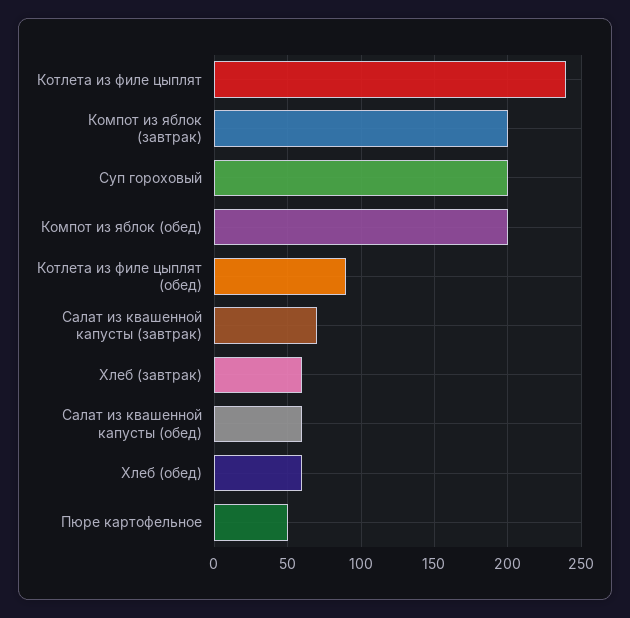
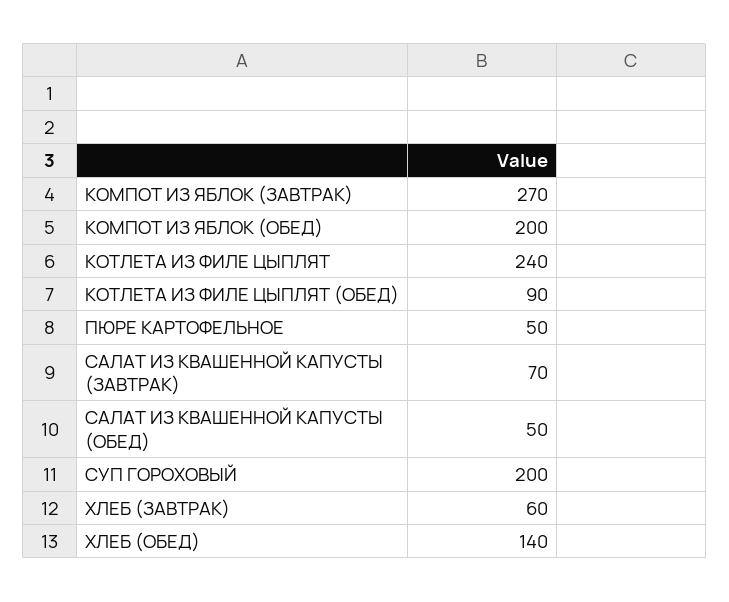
  {
    "Котлета из филе цыплят": 240,
-   "Компот из яблок (завтрак)": 200,
+   "Компот из яблок (завтрак)": 270,
    "Суп гороховый": 200,
    "Компот из яблок (обед)": 200,
    "Котлета из филе цыплят (обед)": 90,
    "Салат из квашенной капусты (завтрак)": 70,
    "Хлеб (завтрак)": 60,
-   "Салат из квашенной капусты (обед)": 60,
+   "Салат из квашенной капусты (обед)": 50,
-   "Хлеб (обед)": 60,
+   "Хлеб (обед)": 140,
    "Пюре картофельное": 50
  }

